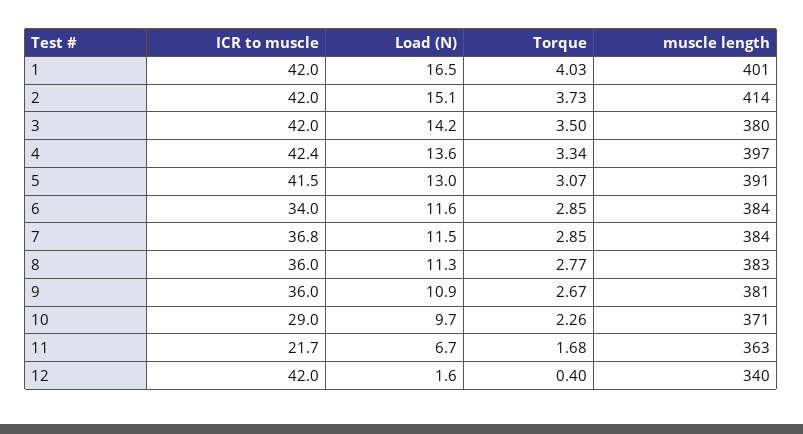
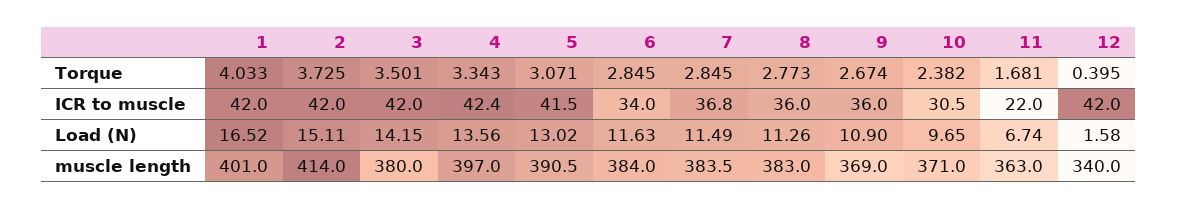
  {
    "ICR to muscle": {
      "1": 42,
      "2": 42,
      "3": 42,
      "4": 42.4,
      "5": 41.5,
      "6": 34,
      "7": 36.8,
      "8": 36,
      "9": 36,
-     "10": 29,
+     "10": 30.5,
-     "11": 21.7,
+     "11": 22,
      "12": 42
    },
    "Load (N)": {
      "1": 16.52,
      "2": 15.11,
      "3": 14.15,
      "4": 13.56,
      "5": 13.02,
      "6": 11.63,
      "7": 11.49,
      "8": 11.26,
      "9": 10.9,
      "10": 9.65,
      "11": 6.74,
      "12": 1.58
    },
    "Torque": {
      "1": 4.033,
      "2": 3.725,
      "3": 3.501,
      "4": 3.343,
      "5": 3.071,
      "6": 2.845,
      "7": 2.845,
      "8": 2.773,
      "9": 2.674,
-     "10": 2.26,
+     "10": 2.382,
      "11": 1.681,
      "12": 0.395
    },
    "muscle length": {
      "1": 401,
      "2": 414,
      "3": 380,
      "4": 397,
      "5": 390.5,
      "6": 384,
      "7": 383.5,
      "8": 383,
-     "9": 381,
+     "9": 369,
      "10": 371,
      "11": 363,
      "12": 340
    }
  }

